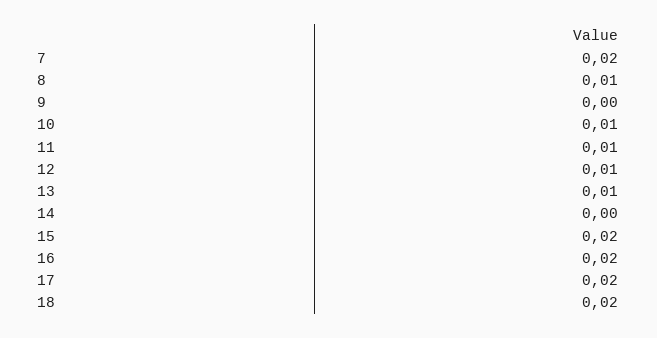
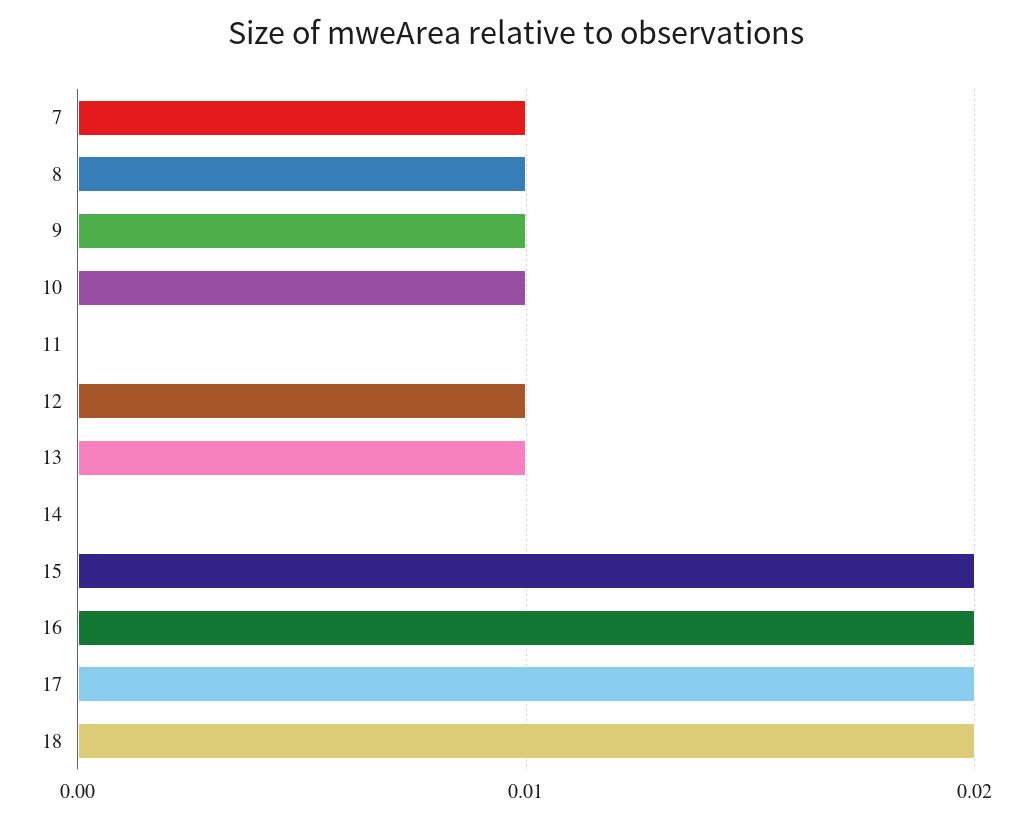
  {
-   "7": 0.02,
+   "7": 0.01,
    "8": 0.01,
-   "9": 0,
+   "9": 0.01,
    "10": 0.01,
-   "11": 0.01,
+   "11": 0,
    "12": 0.01,
    "13": 0.01,
    "14": 0,
    "15": 0.02,
    "16": 0.02,
    "17": 0.02,
    "18": 0.02
  }

